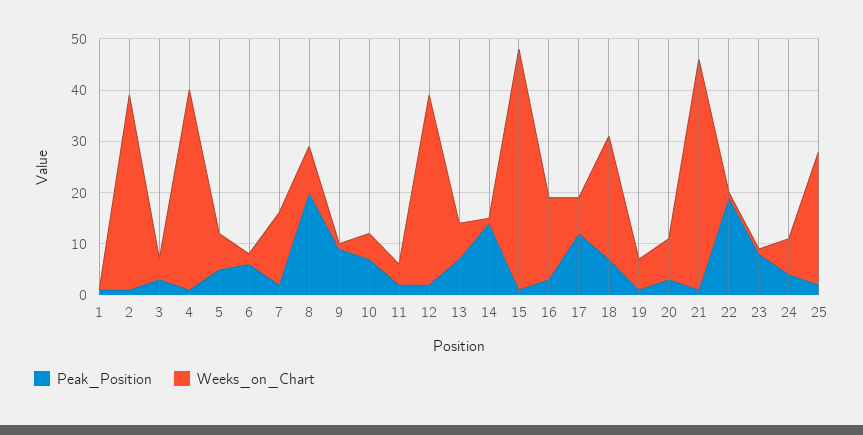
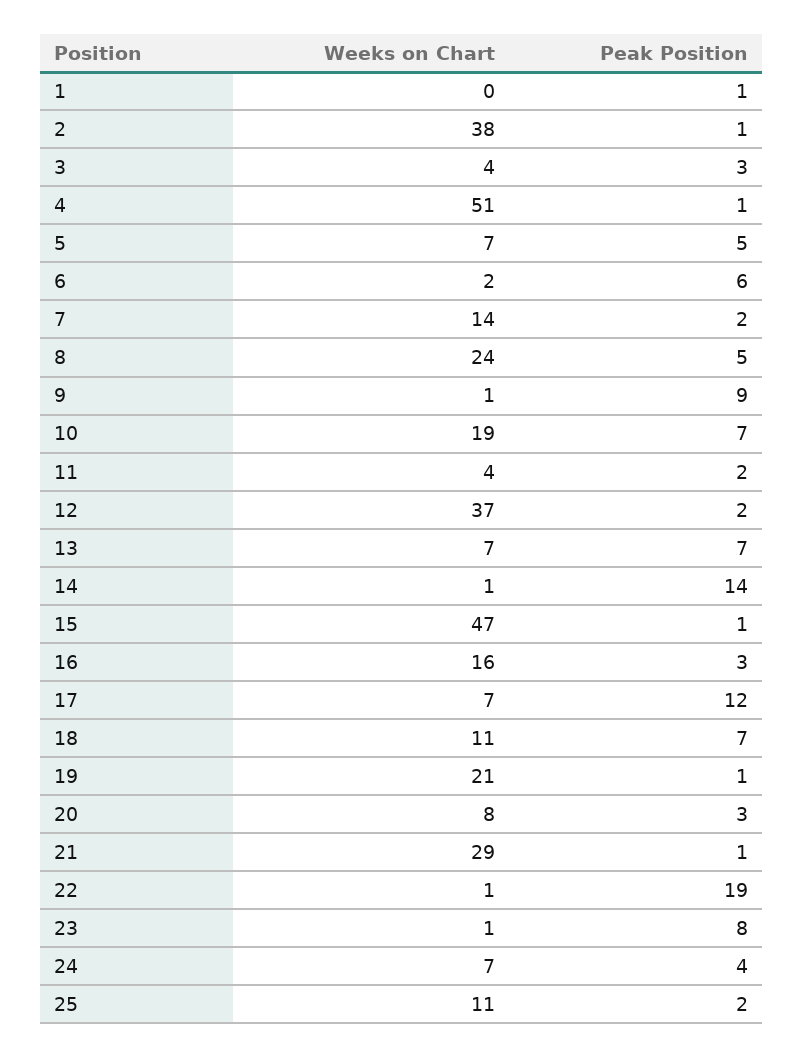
  {
    "Peak_Position": {
      "1": 1,
      "2": 1,
      "3": 3,
      "4": 1,
      "5": 5,
      "6": 6,
      "7": 2,
-     "8": 20,
+     "8": 5,
      "9": 9,
      "10": 7,
      "11": 2,
      "12": 2,
      "13": 7,
      "14": 14,
      "15": 1,
      "16": 3,
      "17": 12,
      "18": 7,
      "19": 1,
      "20": 3,
      "21": 1,
      "22": 19,
      "23": 8,
      "24": 4,
      "25": 2
    },
    "Weeks_on_Chart": {
      "1": 0,
      "2": 38,
      "3": 4,
-     "4": 40,
+     "4": 51,
      "5": 7,
      "6": 2,
      "7": 14,
-     "8": 10,
+     "8": 24,
      "9": 1,
-     "10": 5,
+     "10": 19,
      "11": 4,
      "12": 37,
      "13": 7,
      "14": 1,
      "15": 47,
      "16": 16,
      "17": 7,
-     "18": 25,
+     "18": 11,
-     "19": 5,
+     "19": 21,
      "20": 8,
-     "21": 45,
+     "21": 29,
      "22": 1,
      "23": 1,
      "24": 7,
-     "25": 25
+     "25": 11
    }
  }

